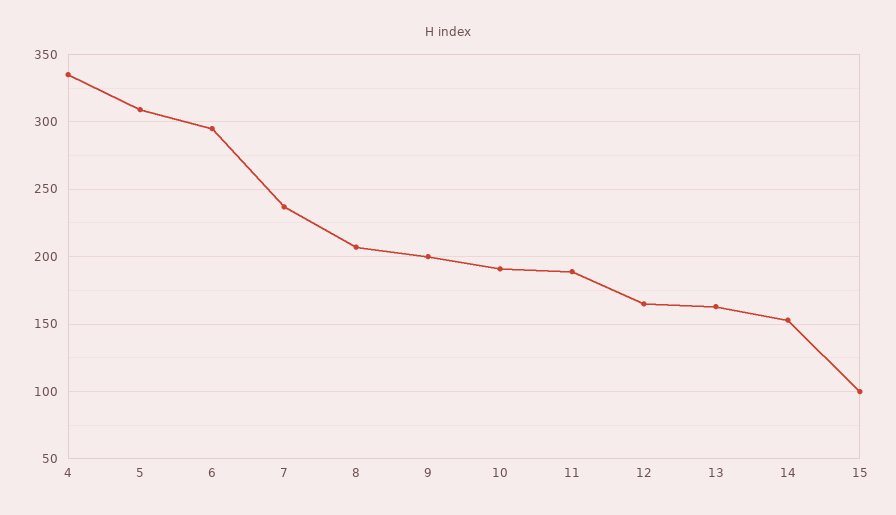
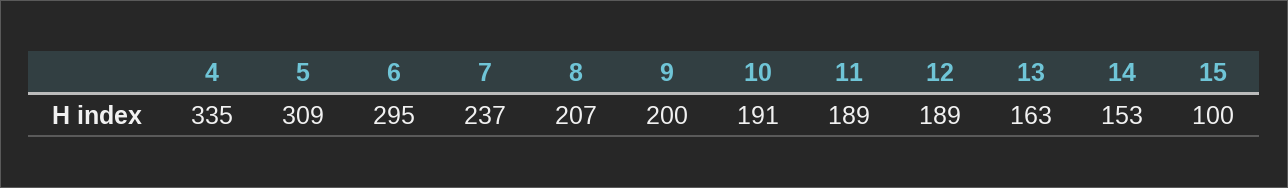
  {
    "4": 335,
    "5": 309,
    "6": 295,
    "7": 237,
    "8": 207,
    "9": 200,
    "10": 191,
    "11": 189,
-   "12": 165,
+   "12": 189,
    "13": 163,
    "14": 153,
    "15": 100
  }

